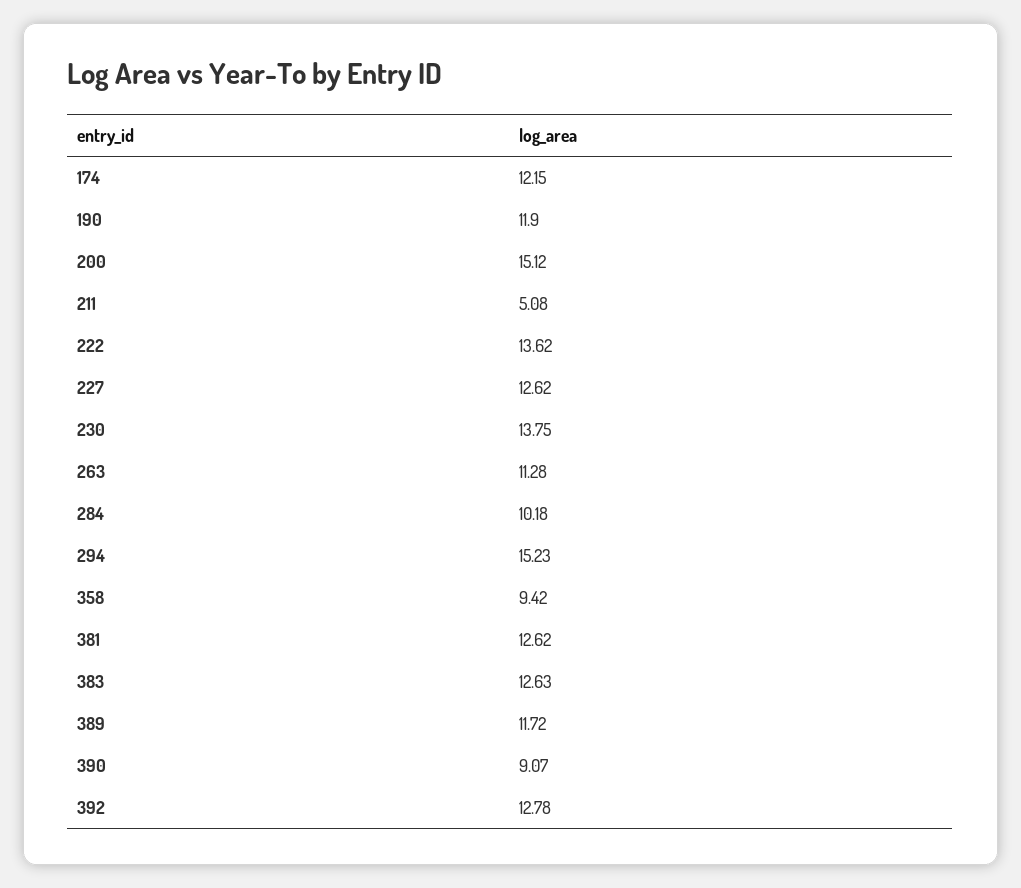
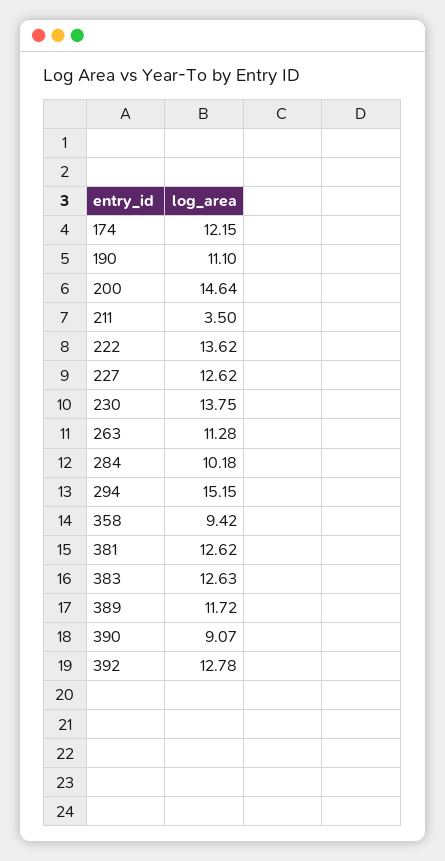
  {
    "174": 12.15,
-   "190": 11.9,
+   "190": 11.1,
-   "200": 15.12,
+   "200": 14.64,
-   "211": 5.08,
+   "211": 3.5,
    "222": 13.62,
    "227": 12.62,
    "230": 13.75,
    "263": 11.28,
    "284": 10.18,
-   "294": 15.23,
+   "294": 15.15,
    "358": 9.42,
    "381": 12.62,
    "383": 12.63,
    "389": 11.72,
    "390": 9.07,
    "392": 12.78
  }

